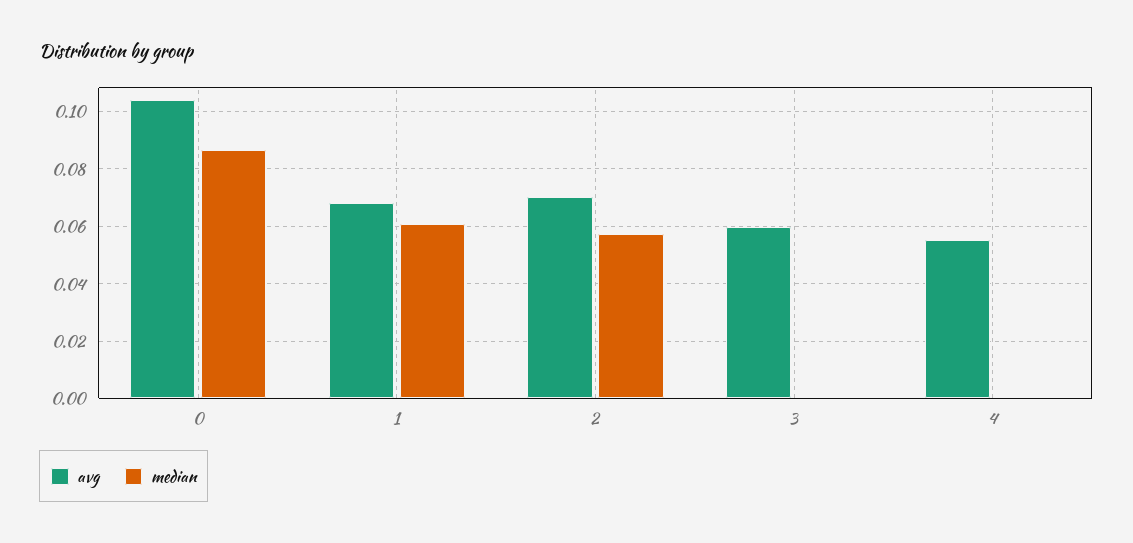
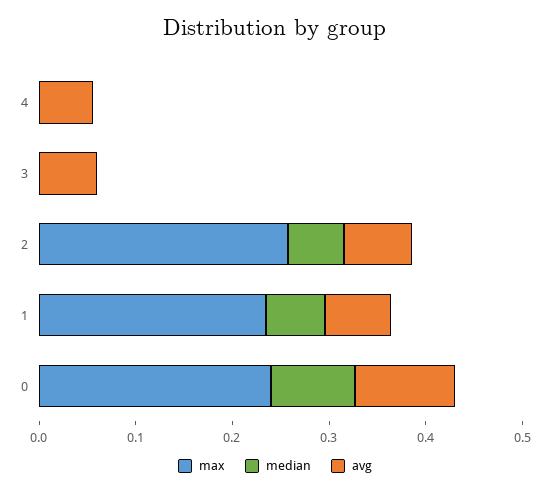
  {
    "avg": {
      "0": 0.105,
      "1": 0.0675,
      "2": 0.07,
      "3": 0.06,
      "4": 0.055
    },
    "median": {
      "0": 0.0875,
      "1": 0.06,
      "2": 0.0575,
      "3": 0,
      "4": 0
-   }
+   },
+   "max": {
+     "4": 0,
+     "3": 0,
+     "2": 0.26,
+     "1": 0.24,
+     "0": 0.24
+   }
  }

